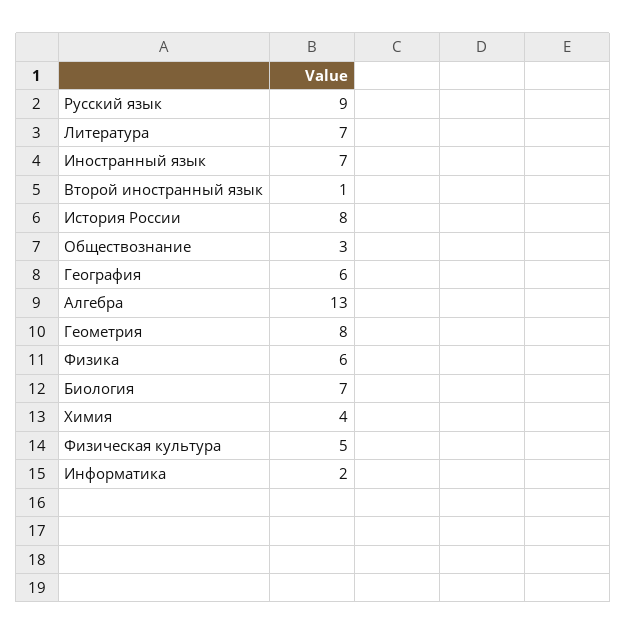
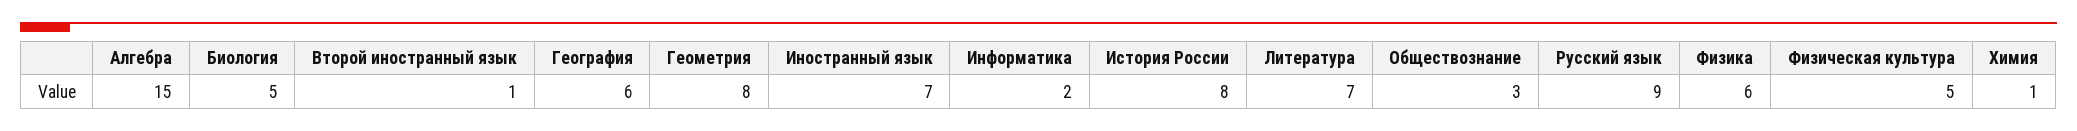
  {
    "Русский язык": 9,
    "Литература": 7,
    "Иностранный язык": 7,
    "Второй иностранный язык": 1,
    "История России": 8,
    "Обществознание": 3,
    "География": 6,
-   "Алгебра": 13,
+   "Алгебра": 15,
    "Геометрия": 8,
    "Физика": 6,
-   "Биология": 7,
+   "Биология": 5,
-   "Химия": 4,
+   "Химия": 1,
    "Физическая культура": 5,
    "Информатика": 2
  }

